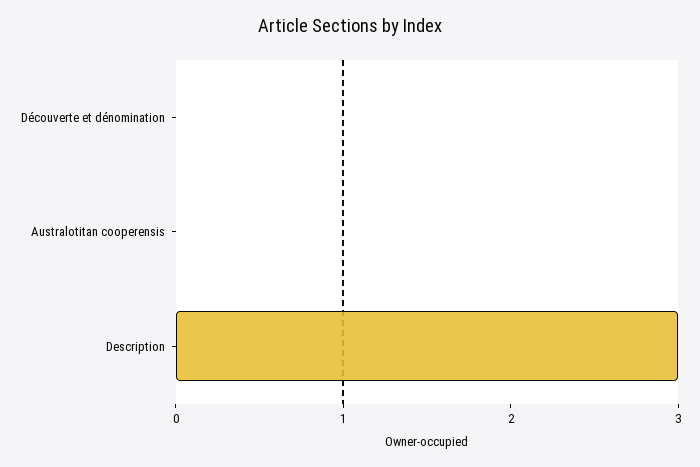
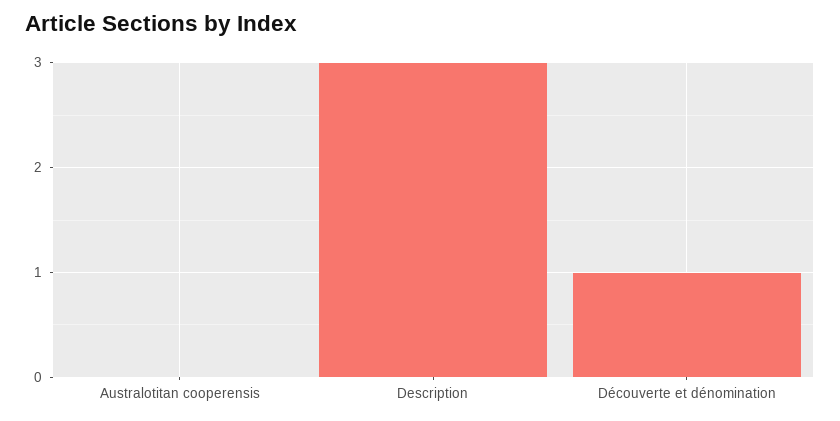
  {
-   "Découverte et dénomination": 0,
+   "Découverte et dénomination": 1,
    "Australotitan cooperensis": 0,
    "Description": 3
  }

